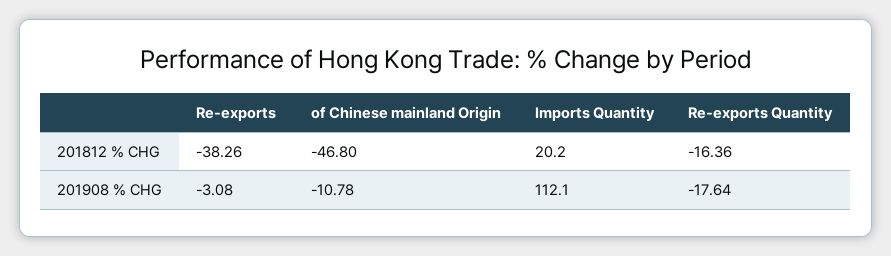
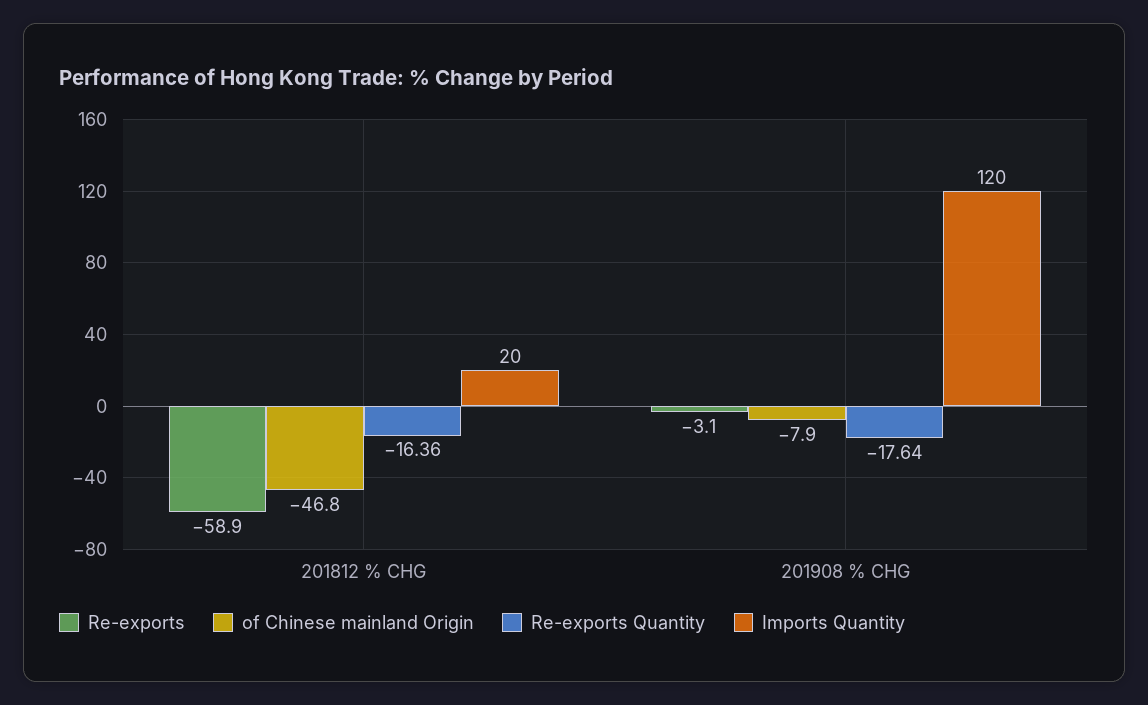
  {
    "Re-exports": {
-     "201812 % CHG": -38.26,
+     "201812 % CHG": -58.9,
      "201908 % CHG": -3.08
    },
    "of Chinese mainland Origin": {
      "201812 % CHG": -46.8,
-     "201908 % CHG": -10.78
+     "201908 % CHG": -7.9
    },
    "Imports Quantity": {
      "201812 % CHG": 20.2,
-     "201908 % CHG": 112.1
+     "201908 % CHG": 120
    },
    "Re-exports Quantity": {
      "201812 % CHG": -16.36,
      "201908 % CHG": -17.64
    }
  }

